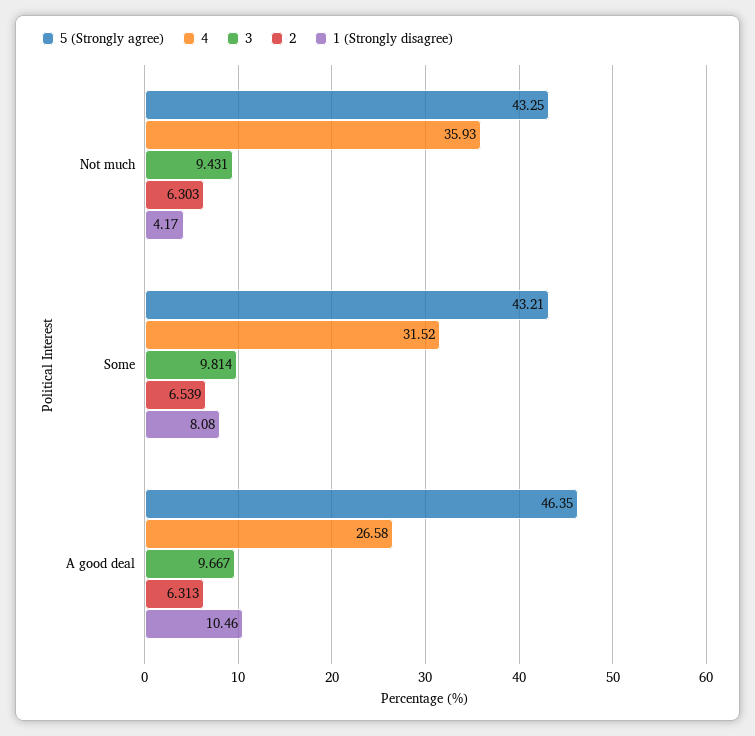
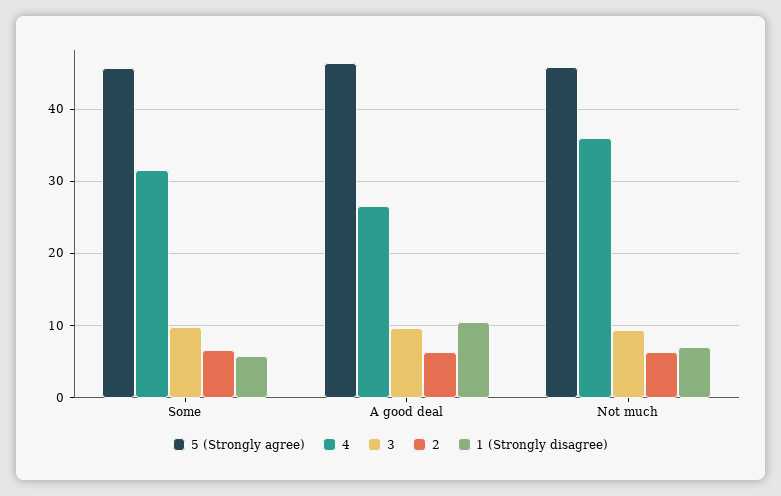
  {
    "5 (Strongly agree)": {
-     "Not much": 43.25,
+     "Not much": 46,
-     "Some": 43.21,
+     "Some": 46,
      "A good deal": 46.35
    },
    "4": {
      "Not much": 35.93,
      "Some": 31.52,
      "A good deal": 26.58
    },
    "3": {
      "Not much": 9.431,
      "Some": 9.814,
      "A good deal": 9.667
    },
    "2": {
      "Not much": 6.303,
      "Some": 6.539,
      "A good deal": 6.313
    },
    "1 (Strongly disagree)": {
-     "Not much": 4.17,
+     "Not much": 7,
-     "Some": 8.08,
+     "Some": 6,
      "A good deal": 10.46
    }
  }

